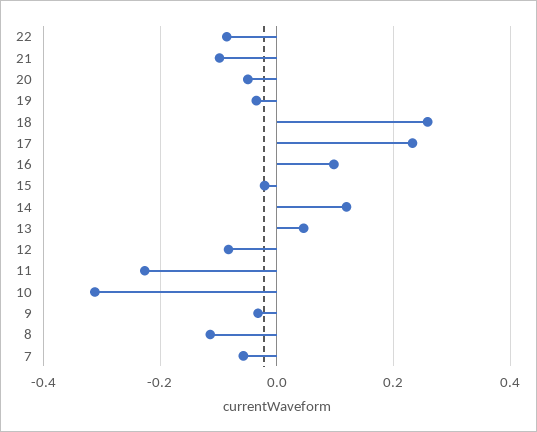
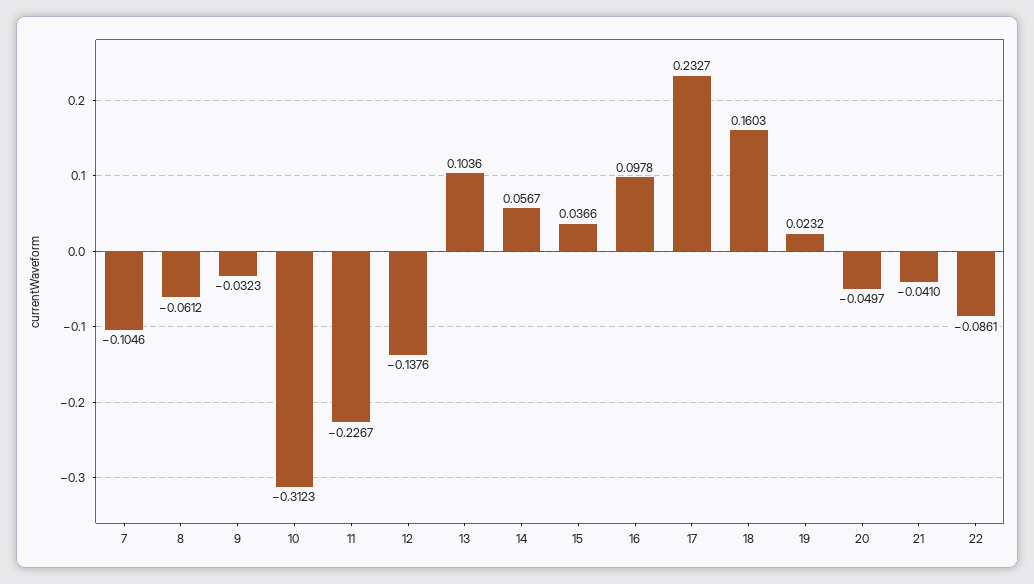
  {
    "22": -0.0861,
-   "21": -0.1,
+   "21": -0.041,
    "20": -0.0497,
-   "19": -0.04,
+   "19": 0.0232,
-   "18": 0.26,
+   "18": 0.1603,
    "17": 0.2327,
    "16": 0.0978,
-   "15": -0.02,
+   "15": 0.0366,
-   "14": 0.12,
+   "14": 0.0567,
-   "13": 0.04,
+   "13": 0.1036,
-   "12": -0.08,
+   "12": -0.1376,
    "11": -0.2267,
    "10": -0.3123,
    "9": -0.0323,
-   "8": -0.12,
+   "8": -0.0612,
-   "7": -0.06
+   "7": -0.1046
  }

